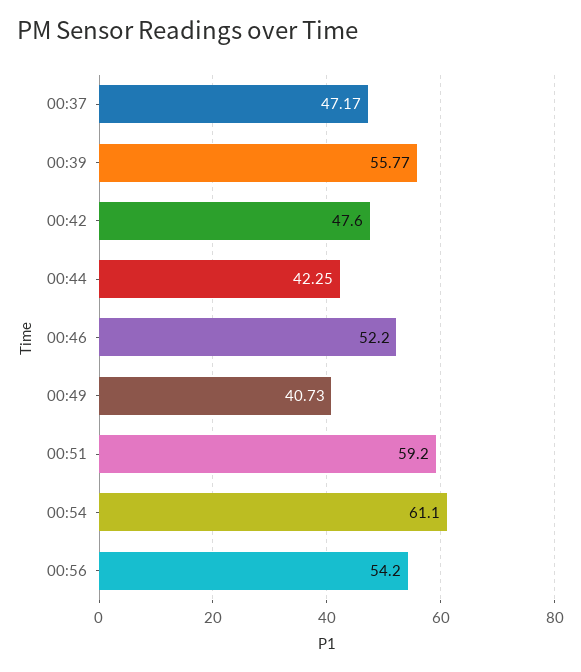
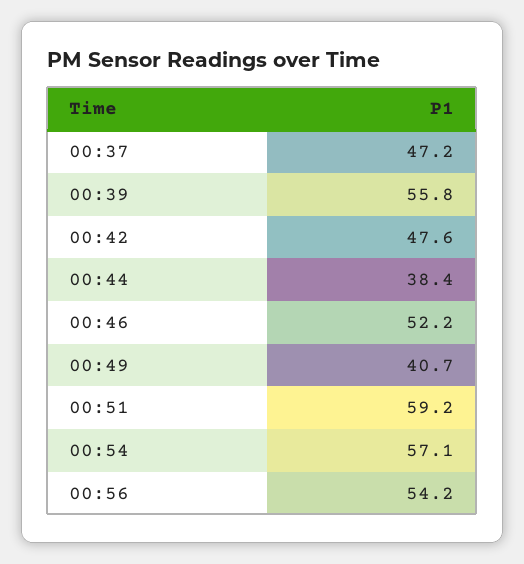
  {
    "00:37": 47.17,
    "00:39": 55.77,
    "00:42": 47.6,
-   "00:44": 42.25,
+   "00:44": 38.4,
    "00:46": 52.2,
    "00:49": 40.73,
    "00:51": 59.2,
-   "00:54": 61.1,
+   "00:54": 57.1,
    "00:56": 54.2
  }

